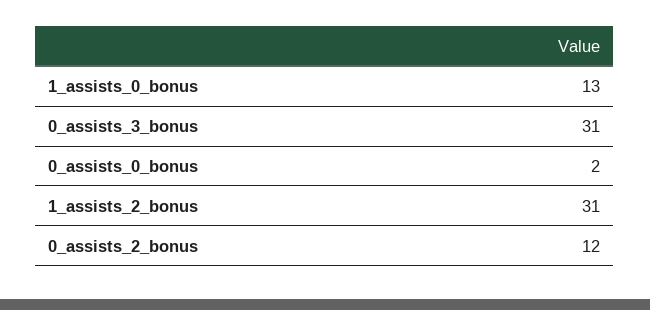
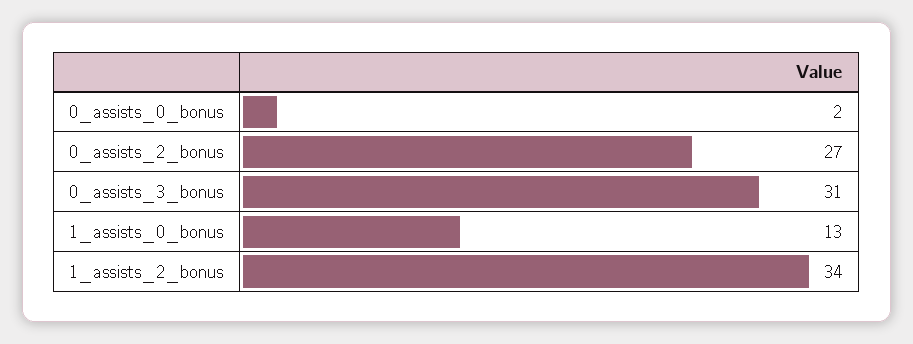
  {
    "1_assists_0_bonus": 13,
    "0_assists_3_bonus": 31,
    "0_assists_0_bonus": 2,
-   "1_assists_2_bonus": 31,
+   "1_assists_2_bonus": 34,
-   "0_assists_2_bonus": 12
+   "0_assists_2_bonus": 27
  }

